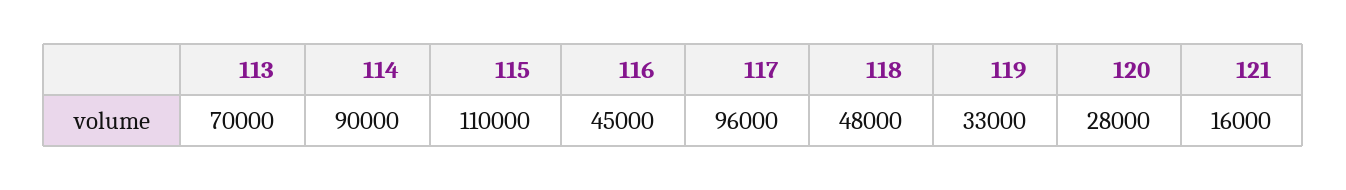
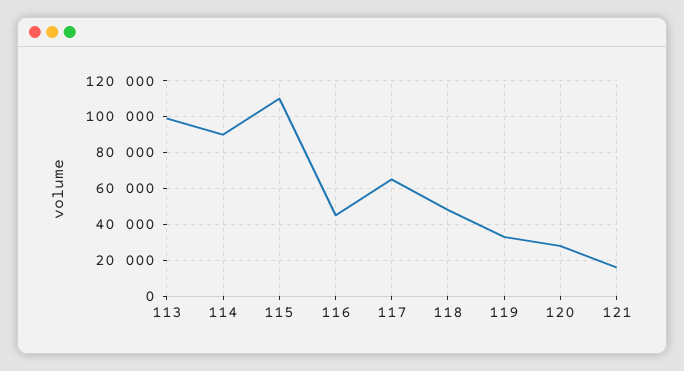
  {
-   "113": 70000,
+   "113": 100000,
    "114": 90000,
    "115": 110000,
    "116": 45000,
-   "117": 96000,
+   "117": 65000,
    "118": 48000,
    "119": 33000,
    "120": 28000,
    "121": 16000
  }

